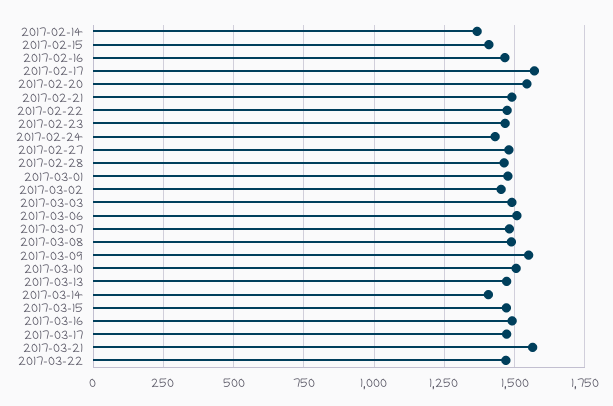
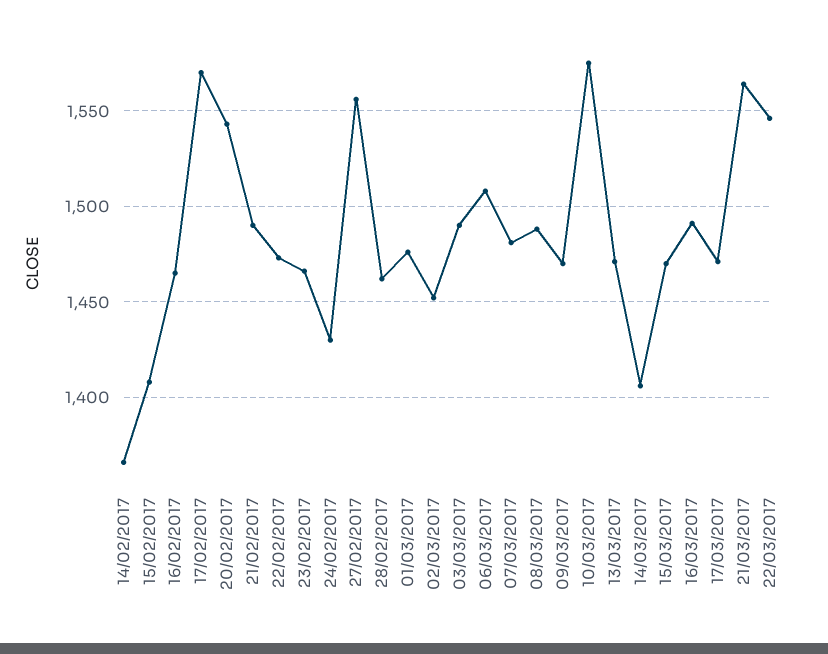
  {
    "2017-02-14": 1365,
    "2017-02-15": 1410,
    "2017-02-16": 1465,
    "2017-02-17": 1570,
    "2017-02-20": 1545,
    "2017-02-21": 1490,
    "2017-02-22": 1475,
    "2017-02-23": 1465,
    "2017-02-24": 1430,
-   "2017-02-27": 1475,
+   "2017-02-27": 1555,
    "2017-02-28": 1460,
    "2017-03-01": 1475,
    "2017-03-02": 1450,
    "2017-03-03": 1490,
    "2017-03-06": 1510,
    "2017-03-07": 1480,
    "2017-03-08": 1490,
-   "2017-03-09": 1550,
+   "2017-03-09": 1470,
-   "2017-03-10": 1500,
+   "2017-03-10": 1575,
    "2017-03-13": 1470,
    "2017-03-14": 1405,
    "2017-03-15": 1470,
    "2017-03-16": 1490,
    "2017-03-17": 1470,
    "2017-03-21": 1565,
-   "2017-03-22": 1475
+   "2017-03-22": 1545
  }

